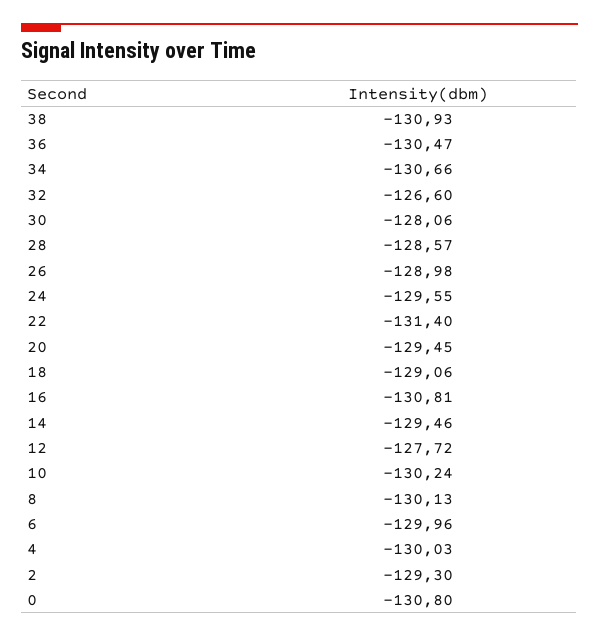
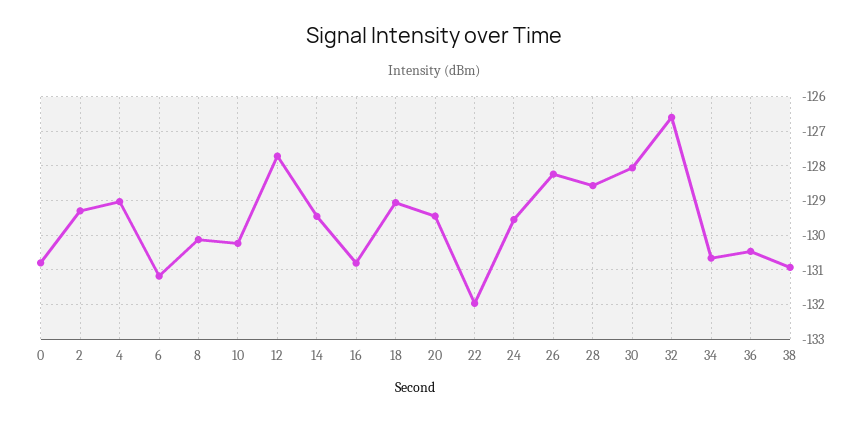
  {
    "38": -130.93,
    "36": -130.47,
    "34": -130.66,
    "32": -126.6,
    "30": -128.06,
    "28": -128.57,
-   "26": -128.98,
+   "26": -128.2,
    "24": -129.55,
-   "22": -131.4,
+   "22": -132,
    "20": -129.45,
    "18": -129.06,
    "16": -130.81,
    "14": -129.46,
    "12": -127.72,
    "10": -130.24,
    "8": -130.13,
-   "6": -129.96,
+   "6": -131.2,
-   "4": -130.03,
+   "4": -129,
    "2": -129.3,
    "0": -130.8
  }

